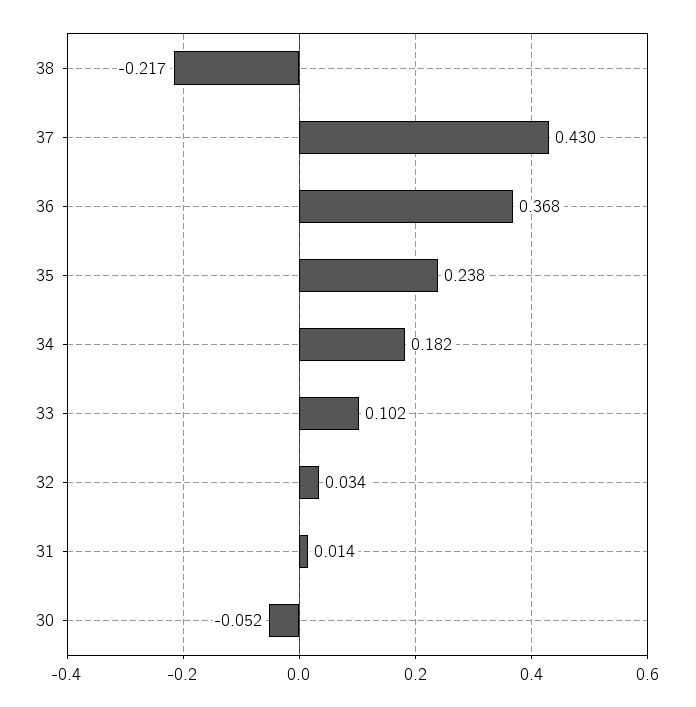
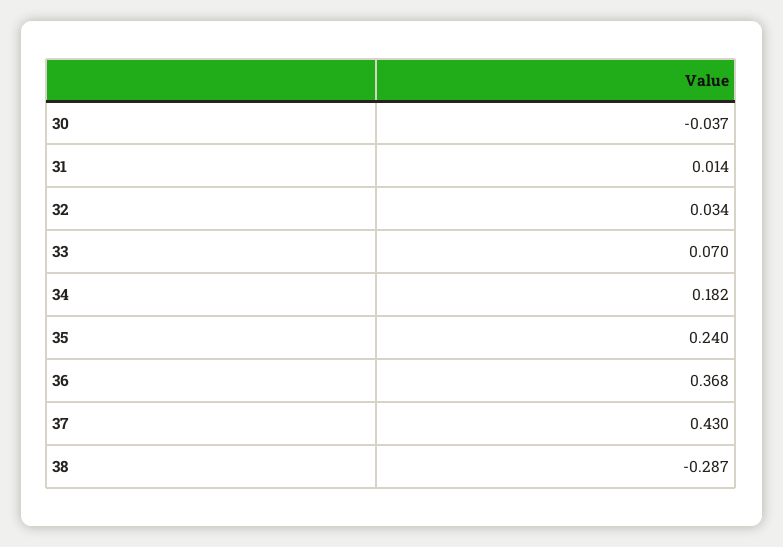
  {
-   "38": -0.217,
+   "38": -0.287,
    "37": 0.43,
    "36": 0.368,
-   "35": 0.238,
+   "35": 0.24,
    "34": 0.182,
-   "33": 0.102,
+   "33": 0.07,
    "32": 0.034,
    "31": 0.014,
-   "30": -0.052
+   "30": -0.037
  }

